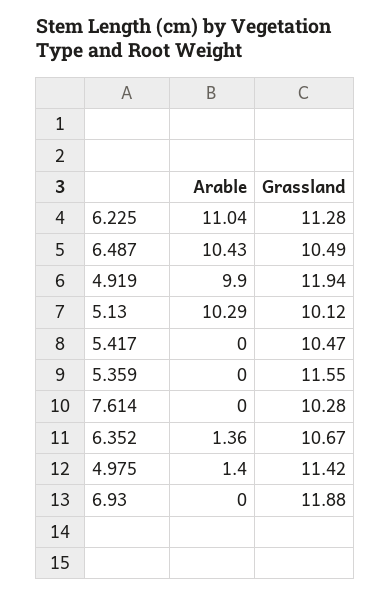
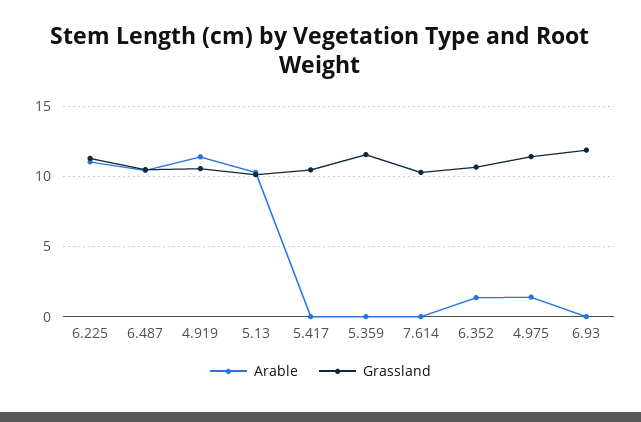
  {
    "Arable": {
      "6.225": 11.04,
      "6.487": 10.43,
-     "4.919": 9.9,
+     "4.919": 11.5,
      "5.13": 10.29,
      "5.417": 0,
      "5.359": 0,
      "7.614": 0,
      "6.352": 1.36,
      "4.975": 1.4,
      "6.93": 0
    },
    "Grassland": {
      "6.225": 11.28,
      "6.487": 10.49,
-     "4.919": 11.94,
+     "4.919": 10.5,
      "5.13": 10.12,
      "5.417": 10.47,
      "5.359": 11.55,
      "7.614": 10.28,
      "6.352": 10.67,
      "4.975": 11.42,
      "6.93": 11.88
    }
  }

